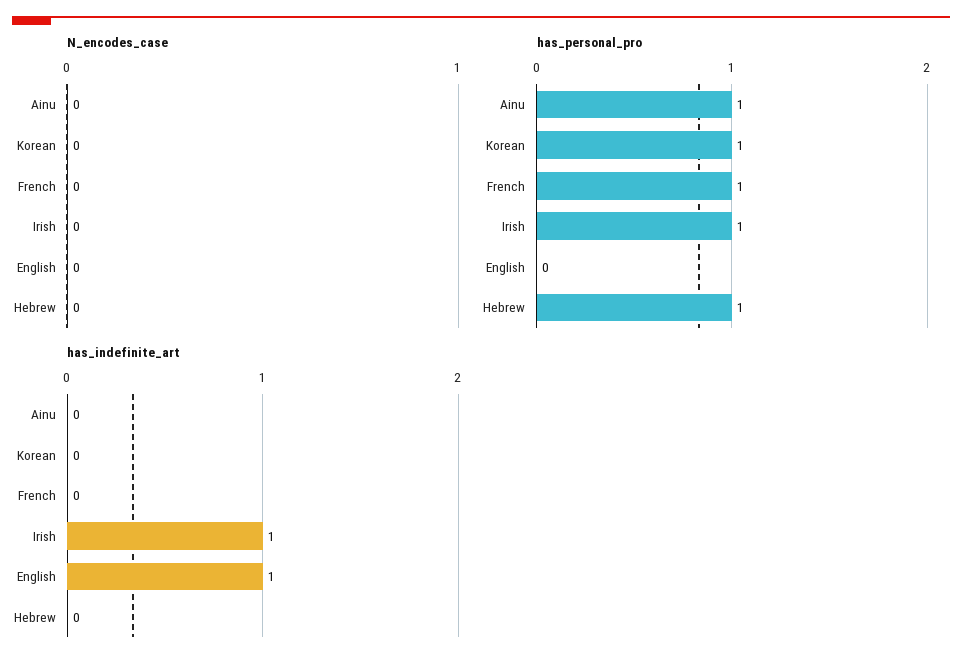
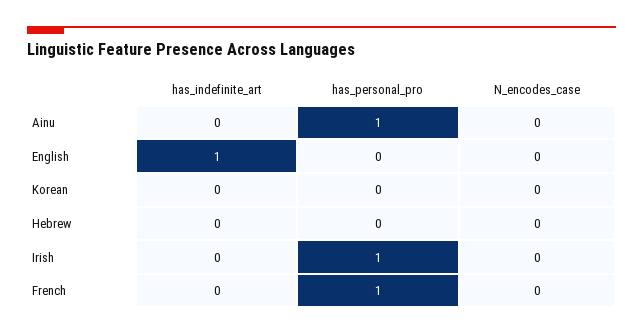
  {
    "N_encodes_case": {
      "Ainu": 0,
      "Korean": 0,
      "French": 0,
      "Irish": 0,
      "English": 0,
      "Hebrew": 0
    },
    "has_personal_pro": {
      "Ainu": 1,
-     "Korean": 1,
+     "Korean": 0,
      "French": 1,
      "Irish": 1,
      "English": 0,
-     "Hebrew": 1
+     "Hebrew": 0
    },
    "has_indefinite_art": {
      "Ainu": 0,
      "Korean": 0,
      "French": 0,
-     "Irish": 1,
+     "Irish": 0,
      "English": 1,
      "Hebrew": 0
    }
  }

